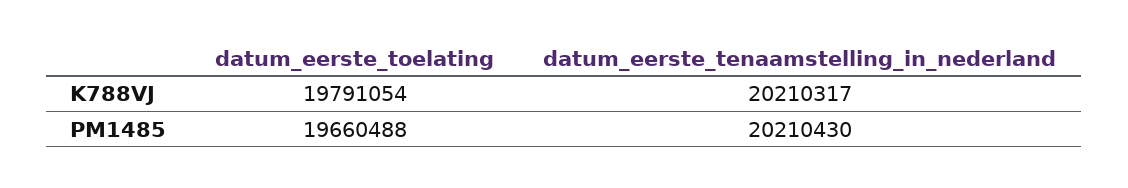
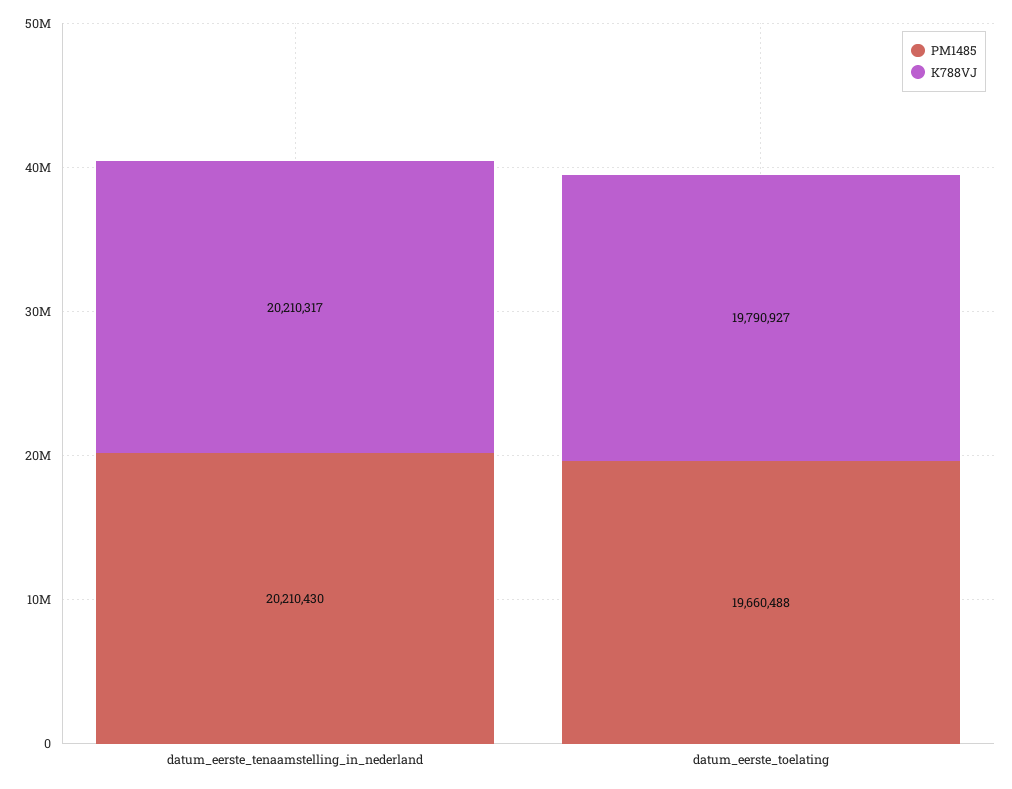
  {
    "K788VJ": {
-     "datum_eerste_toelating": 19791054,
+     "datum_eerste_toelating": 19790927,
      "datum_eerste_tenaamstelling_in_nederland": 20210317
    },
    "PM1485": {
      "datum_eerste_toelating": 19660488,
      "datum_eerste_tenaamstelling_in_nederland": 20210430
    }
  }

